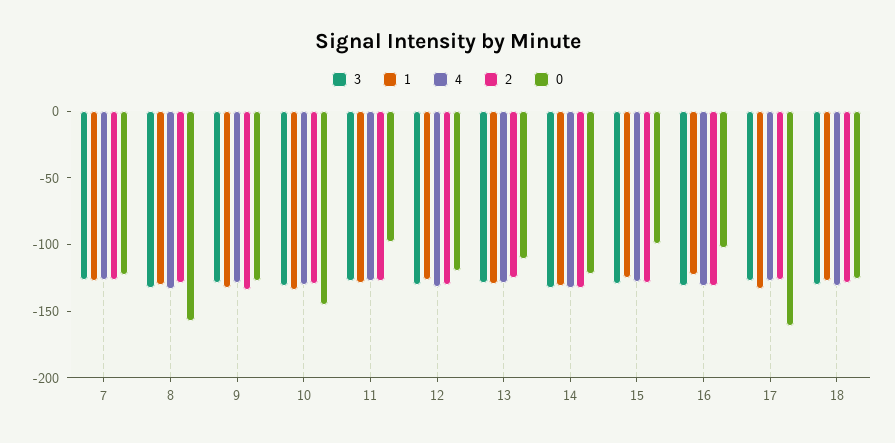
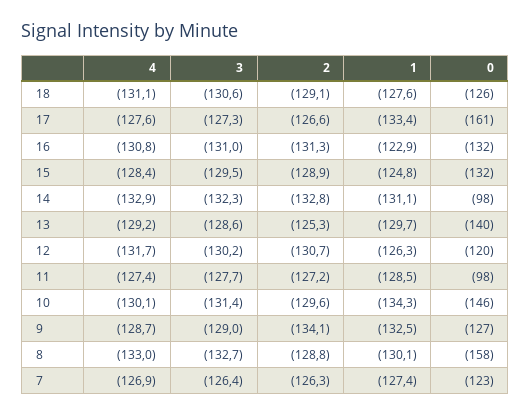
  {
    "3": {
      "7": -126.4,
      "8": -132.7,
      "9": -129,
      "10": -131.4,
      "11": -127.7,
      "12": -130.2,
      "13": -128.6,
      "14": -132.3,
      "15": -129.5,
      "16": -131,
      "17": -127.3,
      "18": -130.6
    },
    "1": {
      "7": -127.4,
      "8": -130.1,
      "9": -132.5,
      "10": -134.3,
      "11": -128.5,
      "12": -126.3,
      "13": -129.7,
      "14": -131.1,
      "15": -124.8,
      "16": -122.9,
      "17": -133.4,
      "18": -127.6
    },
    "4": {
      "7": -126.9,
      "8": -133,
      "9": -128.7,
      "10": -130.1,
      "11": -127.4,
      "12": -131.7,
      "13": -129.2,
      "14": -132.9,
      "15": -128.4,
      "16": -130.8,
      "17": -127.6,
      "18": -131.1
    },
    "2": {
      "7": -126.3,
      "8": -128.8,
      "9": -134.1,
      "10": -129.6,
      "11": -127.2,
      "12": -130.7,
      "13": -125.3,
      "14": -132.8,
      "15": -128.9,
      "16": -131.3,
      "17": -126.6,
      "18": -129.1
    },
    "0": {
      "7": -123,
      "8": -158,
      "9": -127,
      "10": -146,
      "11": -98,
      "12": -120,
-     "13": -110,
+     "13": -140,
-     "14": -120,
+     "14": -98,
-     "15": -100,
+     "15": -132,
-     "16": -100,
+     "16": -132,
      "17": -161,
      "18": -126
    }
  }

